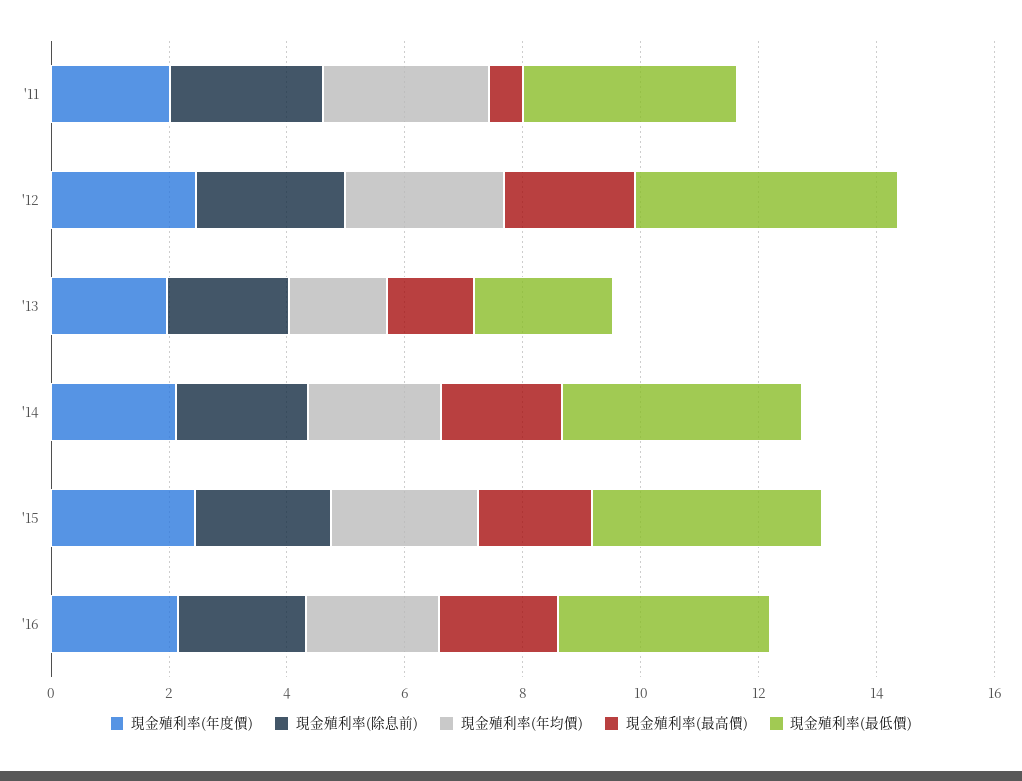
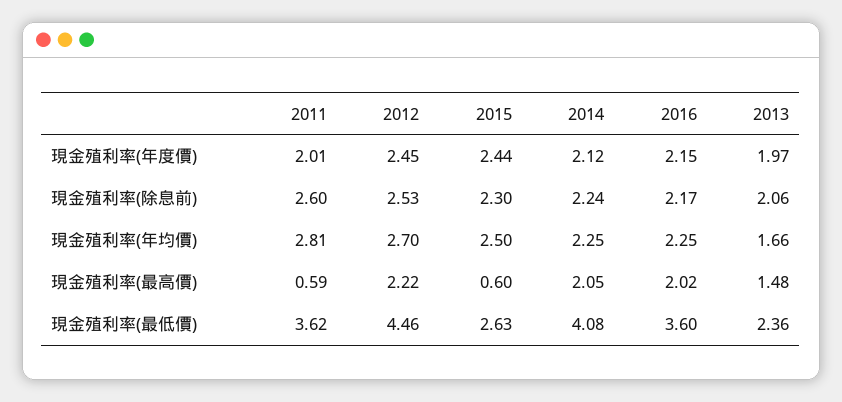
  {
    "現金殖利率(年度價)": {
      "'11": 2.01,
      "'12": 2.45,
      "'13": 1.97,
      "'14": 2.12,
      "'15": 2.44,
      "'16": 2.15
    },
    "現金殖利率(除息前)": {
      "'11": 2.6,
      "'12": 2.53,
      "'13": 2.06,
      "'14": 2.24,
      "'15": 2.3,
      "'16": 2.17
    },
    "現金殖利率(年均價)": {
      "'11": 2.81,
      "'12": 2.7,
      "'13": 1.66,
      "'14": 2.25,
      "'15": 2.5,
      "'16": 2.25
    },
    "現金殖利率(最高價)": {
      "'11": 0.59,
      "'12": 2.22,
      "'13": 1.48,
      "'14": 2.05,
-     "'15": 2,
+     "'15": 0.6,
      "'16": 2.02
    },
    "現金殖利率(最低價)": {
      "'11": 3.62,
      "'12": 4.46,
      "'13": 2.36,
      "'14": 4.08,
-     "'15": 4,
+     "'15": 2.63,
      "'16": 3.6
    }
  }

